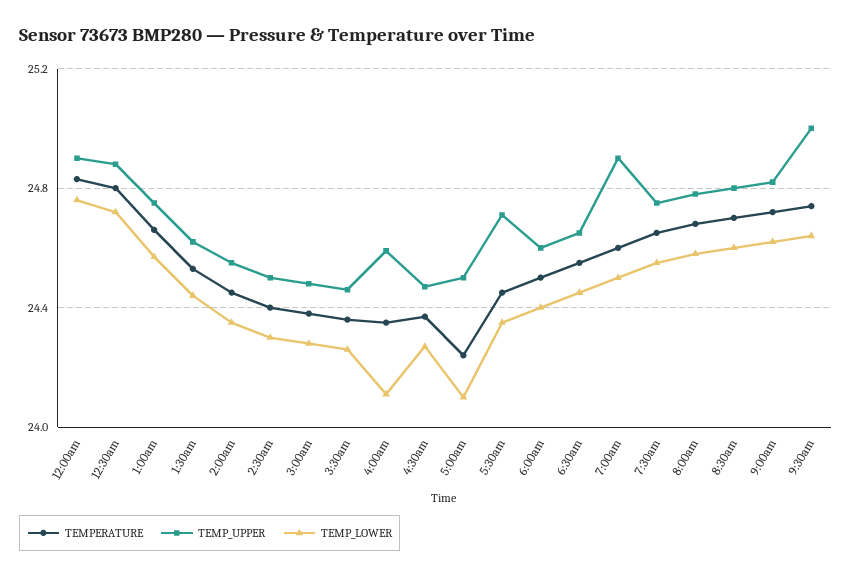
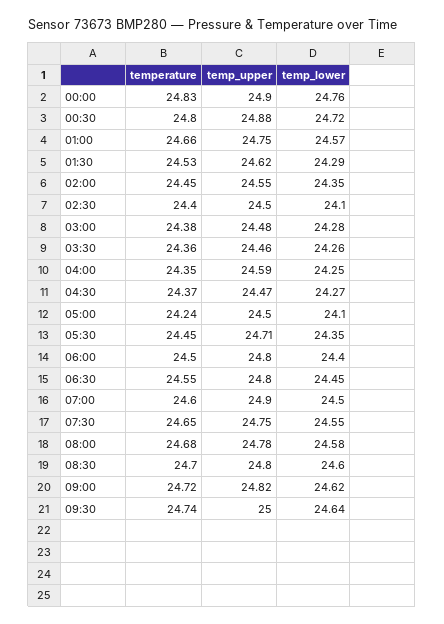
  {
    "TEMPERATURE": {
      "12:00am": 24.83,
      "12:30am": 24.8,
      "1:00am": 24.66,
      "1:30am": 24.53,
      "2:00am": 24.45,
      "2:30am": 24.4,
      "3:00am": 24.38,
      "3:30am": 24.36,
      "4:00am": 24.35,
      "4:30am": 24.37,
      "5:00am": 24.24,
      "5:30am": 24.45,
      "6:00am": 24.5,
      "6:30am": 24.55,
      "7:00am": 24.6,
      "7:30am": 24.65,
      "8:00am": 24.68,
      "8:30am": 24.7,
      "9:00am": 24.72,
      "9:30am": 24.74
    },
    "TEMP_UPPER": {
      "12:00am": 24.9,
      "12:30am": 24.88,
      "1:00am": 24.75,
      "1:30am": 24.62,
      "2:00am": 24.55,
      "2:30am": 24.5,
      "3:00am": 24.48,
      "3:30am": 24.46,
      "4:00am": 24.59,
      "4:30am": 24.47,
      "5:00am": 24.5,
      "5:30am": 24.71,
-     "6:00am": 24.6,
+     "6:00am": 24.8,
-     "6:30am": 24.65,
+     "6:30am": 24.8,
      "7:00am": 24.9,
      "7:30am": 24.75,
      "8:00am": 24.78,
      "8:30am": 24.8,
      "9:00am": 24.82,
      "9:30am": 25
    },
    "TEMP_LOWER": {
      "12:00am": 24.76,
      "12:30am": 24.72,
      "1:00am": 24.57,
-     "1:30am": 24.45,
+     "1:30am": 24.29,
      "2:00am": 24.35,
-     "2:30am": 24.3,
+     "2:30am": 24.1,
      "3:00am": 24.28,
      "3:30am": 24.26,
-     "4:00am": 24.1,
+     "4:00am": 24.25,
      "4:30am": 24.27,
      "5:00am": 24.1,
      "5:30am": 24.35,
      "6:00am": 24.4,
      "6:30am": 24.45,
      "7:00am": 24.5,
      "7:30am": 24.55,
      "8:00am": 24.58,
      "8:30am": 24.6,
      "9:00am": 24.62,
      "9:30am": 24.64
    }
  }

